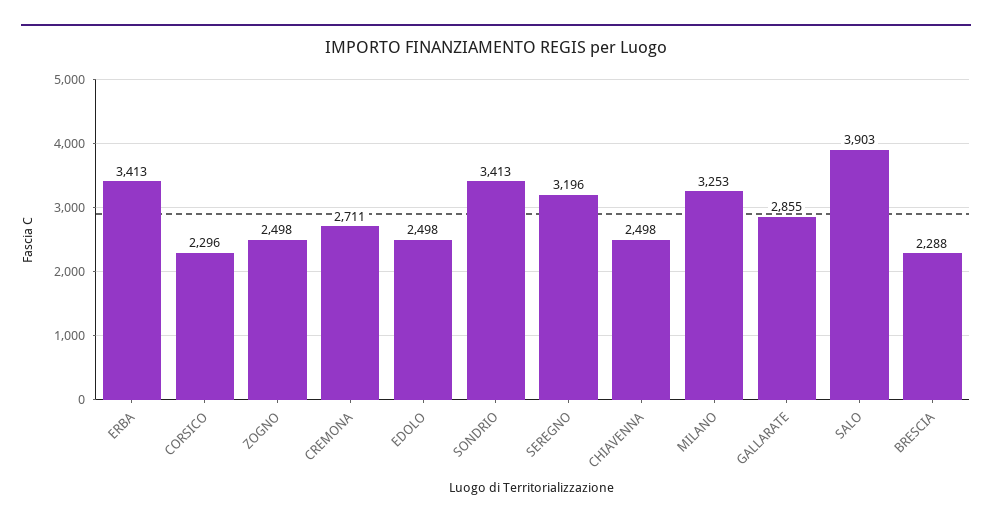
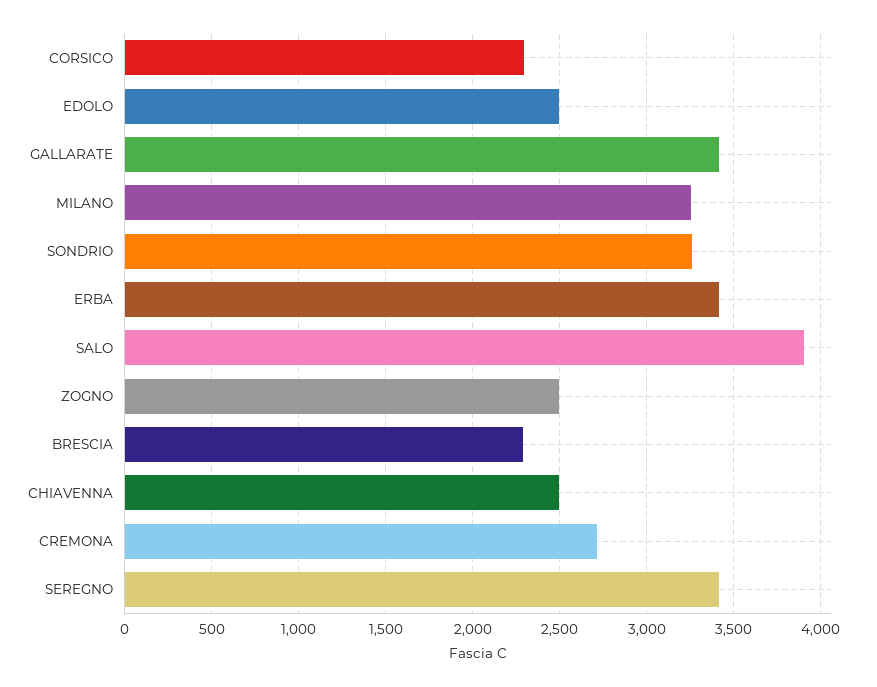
  {
    "ERBA": 3413,
    "CORSICO": 2296,
    "ZOGNO": 2498,
    "CREMONA": 2711,
    "EDOLO": 2498,
-   "SONDRIO": 3413,
+   "SONDRIO": 3250,
-   "SEREGNO": 3196,
+   "SEREGNO": 3400,
    "CHIAVENNA": 2498,
    "MILANO": 3253,
-   "GALLARATE": 2855,
+   "GALLARATE": 3400,
    "SALO": 3903,
    "BRESCIA": 2288
  }

